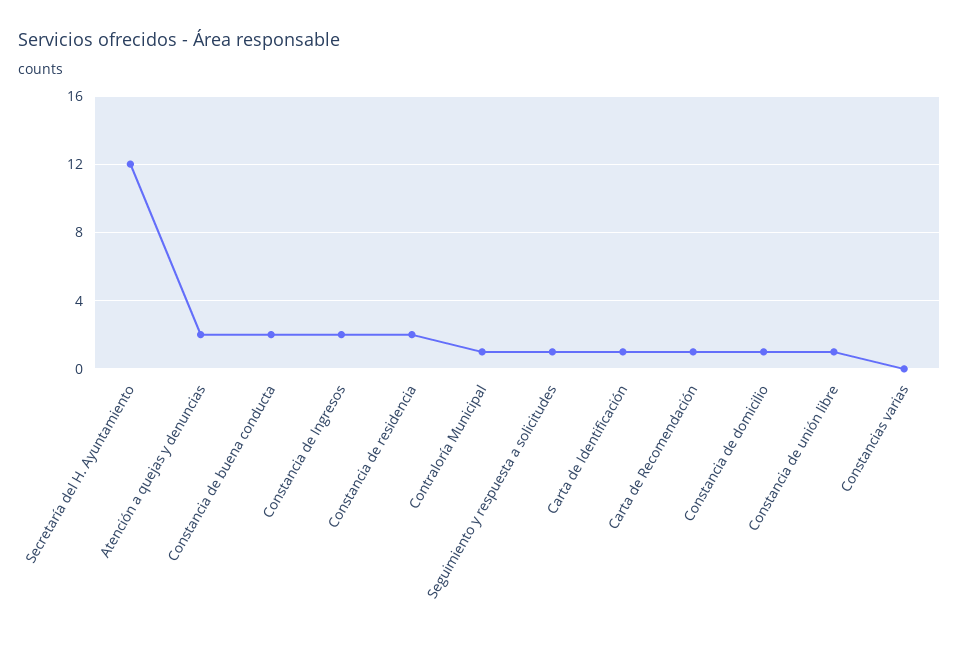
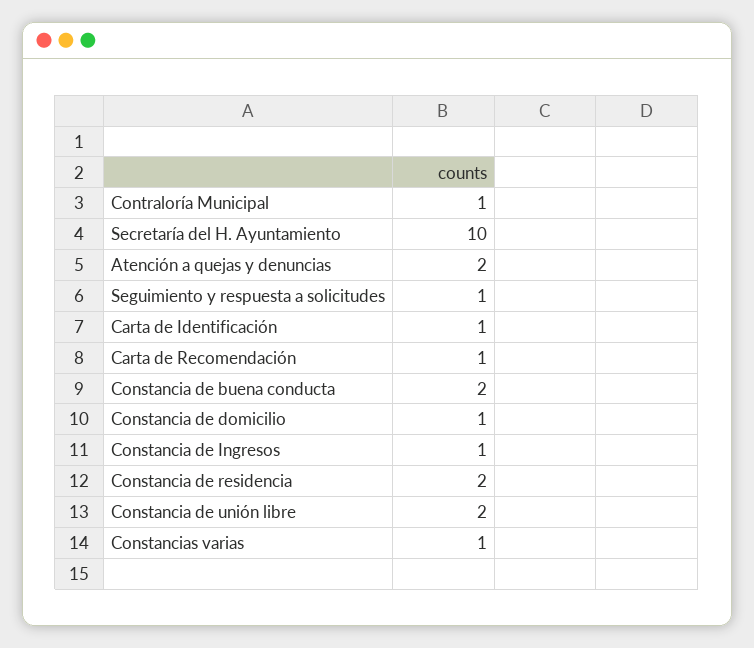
  {
-   "Secretaría del H. Ayuntamiento": 12,
+   "Secretaría del H. Ayuntamiento": 10,
    "Atención a quejas y denuncias": 2,
    "Constancia de buena conducta": 2,
-   "Constancia de Ingresos": 2,
+   "Constancia de Ingresos": 1,
    "Constancia de residencia": 2,
    "Contraloría Municipal": 1,
    "Seguimiento y respuesta a solicitudes": 1,
    "Carta de Identificación": 1,
    "Carta de Recomendación": 1,
    "Constancia de domicilio": 1,
-   "Constancia de unión libre": 1,
+   "Constancia de unión libre": 2,
-   "Constancias varias": 0
+   "Constancias varias": 1
  }

